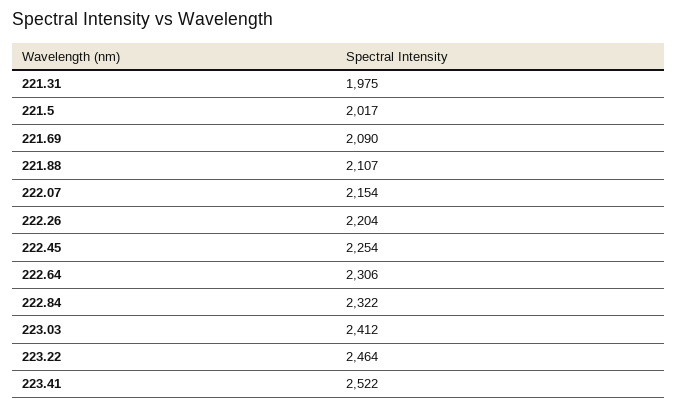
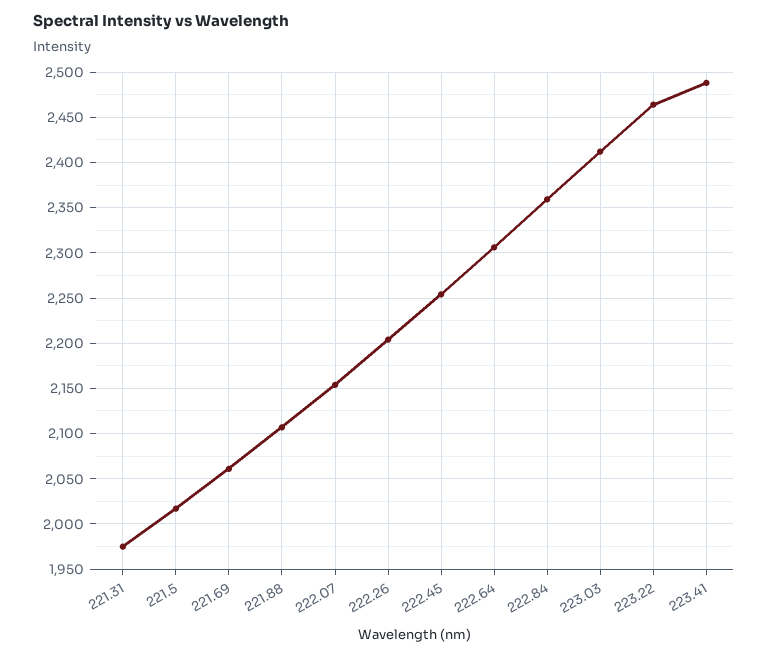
  {
    "221.31": 1975,
    "221.5": 2017,
-   "221.69": 2090,
+   "221.69": 2060,
    "221.88": 2107,
    "222.07": 2154,
    "222.26": 2204,
    "222.45": 2254,
    "222.64": 2306,
-   "222.84": 2322,
+   "222.84": 2360,
    "223.03": 2412,
    "223.22": 2464,
-   "223.41": 2522
+   "223.41": 2490
  }

